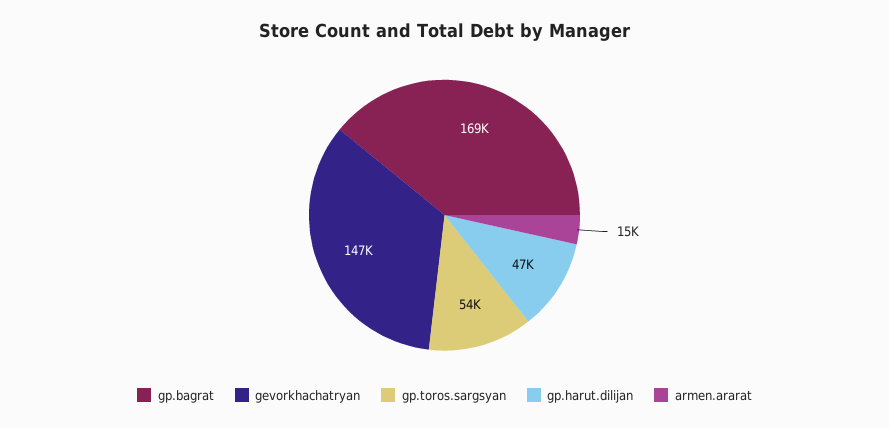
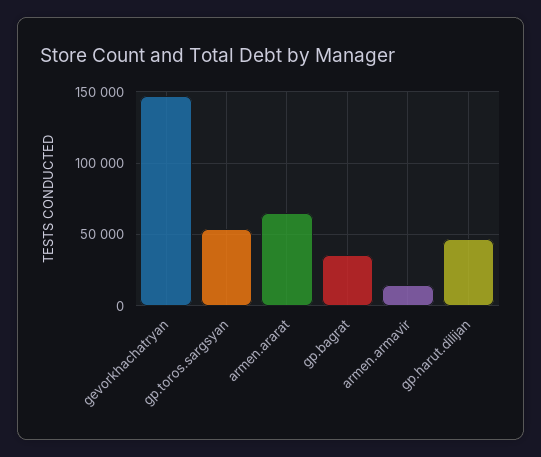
  {
-   "gp.bagrat": 169000,
+   "gp.bagrat": 35000,
    "gevorkhachatryan": 147000,
    "gp.toros.sargsyan": 54000,
    "gp.harut.dilijan": 47000,
-   "armen.ararat": 15000
+   "armen.ararat": 65000,
+   "armen.armavir": 15000
  }

